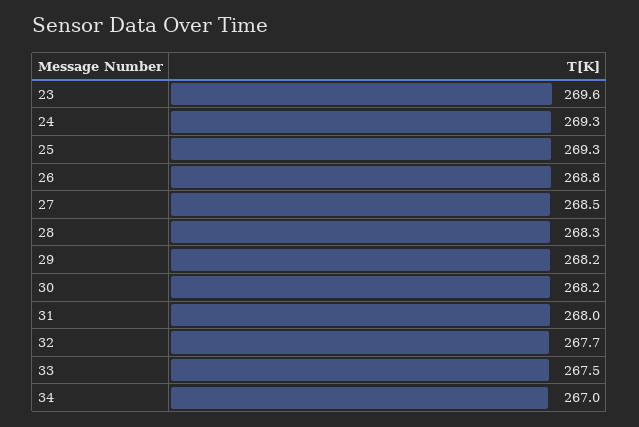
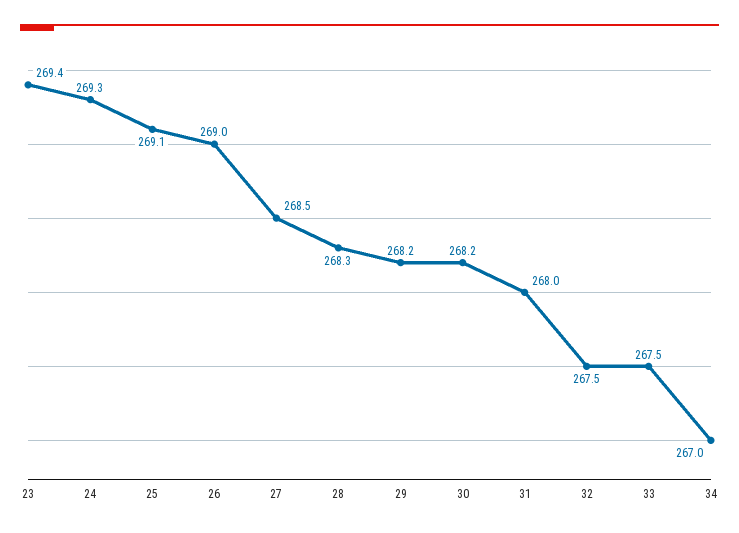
  {
-   "23": 269.6,
+   "23": 269.4,
    "24": 269.3,
-   "25": 269.3,
+   "25": 269.1,
-   "26": 268.8,
+   "26": 269,
    "27": 268.5,
    "28": 268.3,
    "29": 268.2,
    "30": 268.2,
    "31": 268,
-   "32": 267.7,
+   "32": 267.5,
    "33": 267.5,
    "34": 267
  }

